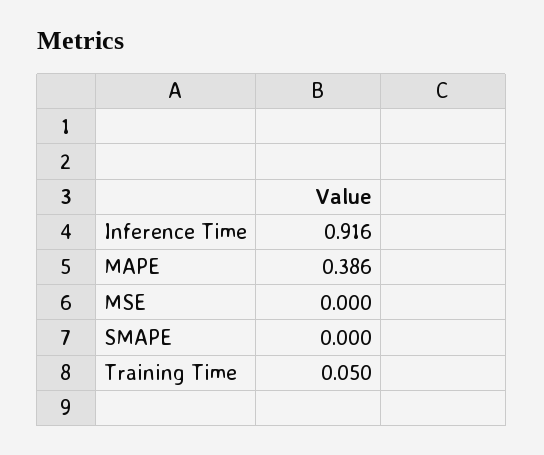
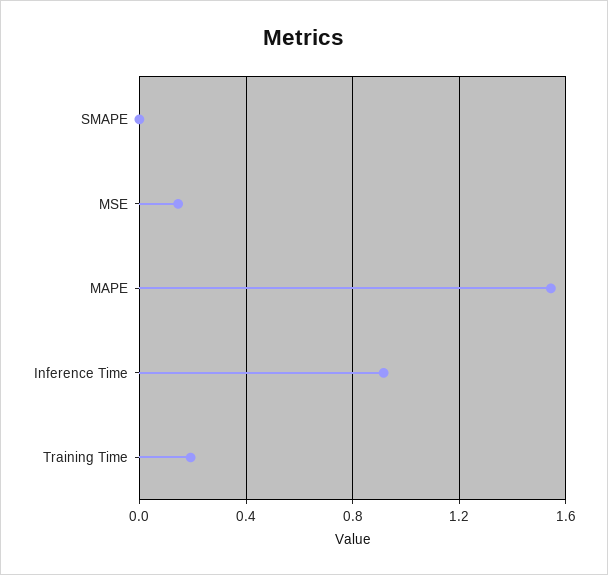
  {
    "Inference Time": 0.916,
-   "MAPE": 0.386,
+   "MAPE": 1.55,
-   "MSE": 0,
+   "MSE": 0.15,
    "SMAPE": 0,
-   "Training Time": 0.05
+   "Training Time": 0.2
  }

